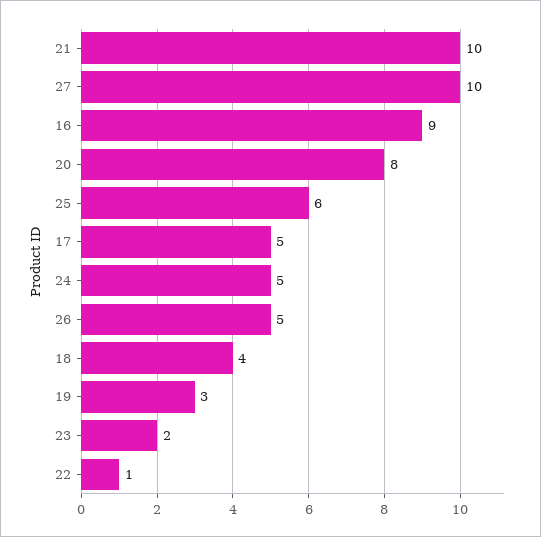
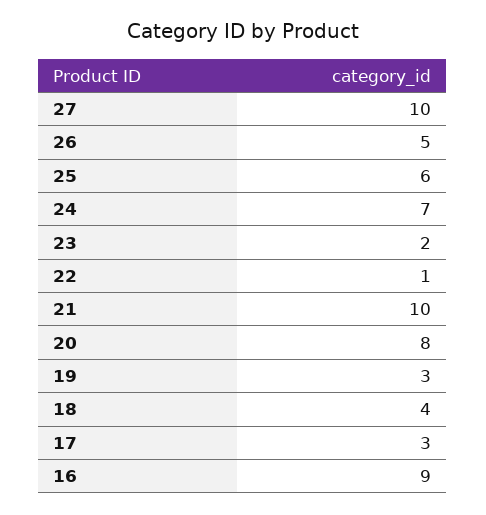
  {
    "21": 10,
    "27": 10,
    "16": 9,
    "20": 8,
    "25": 6,
-   "17": 5,
+   "17": 3,
-   "24": 5,
+   "24": 7,
    "26": 5,
    "18": 4,
    "19": 3,
    "23": 2,
    "22": 1
  }

